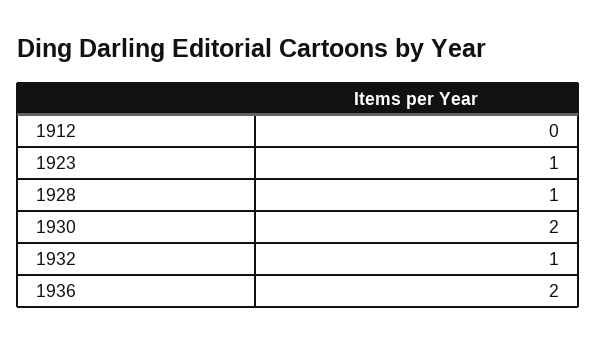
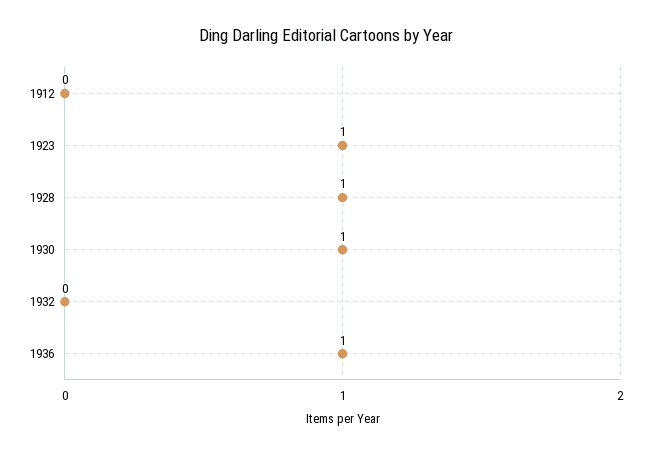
  {
    "1912": 0,
    "1923": 1,
    "1928": 1,
-   "1930": 2,
+   "1930": 1,
-   "1932": 1,
+   "1932": 0,
-   "1936": 2
+   "1936": 1
  }

